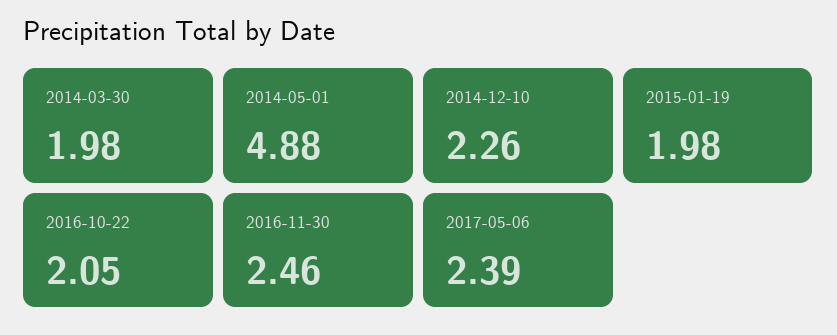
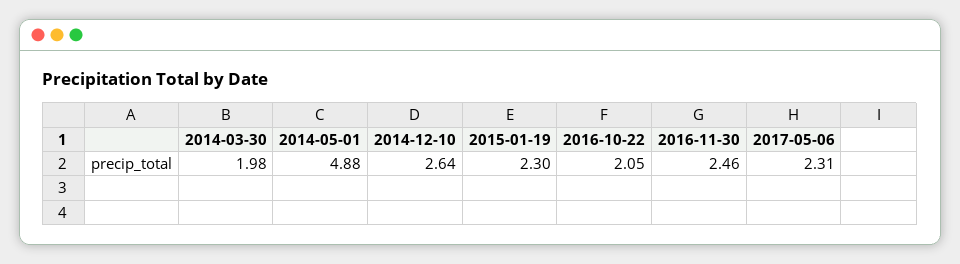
  {
    "2014-03-30": 1.98,
    "2014-05-01": 4.88,
-   "2014-12-10": 2.26,
+   "2014-12-10": 2.64,
-   "2015-01-19": 1.98,
+   "2015-01-19": 2.3,
    "2016-10-22": 2.05,
    "2016-11-30": 2.46,
-   "2017-05-06": 2.39
+   "2017-05-06": 2.31
  }

